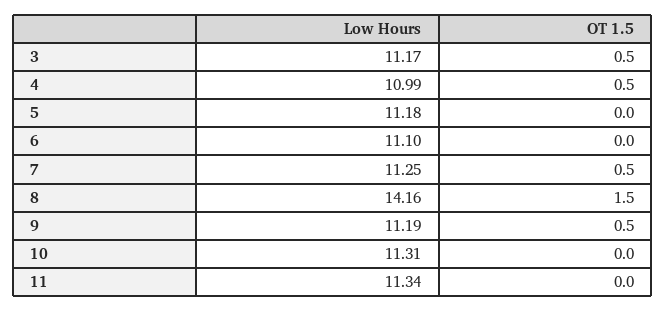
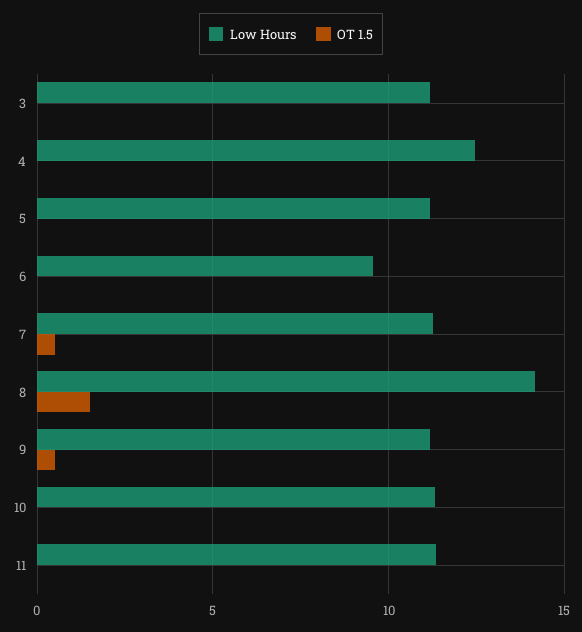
  {
    "Low Hours": {
      "3": 11.17,
-     "4": 10.99,
+     "4": 12.5,
      "5": 11.18,
-     "6": 11.1,
+     "6": 9.5,
      "7": 11.25,
      "8": 14.16,
      "9": 11.19,
      "10": 11.31,
      "11": 11.34
    },
    "OT 1.5": {
-     "3": 0.5,
+     "3": 0,
-     "4": 0.5,
+     "4": 0,
      "5": 0,
      "6": 0,
      "7": 0.5,
      "8": 1.5,
      "9": 0.5,
      "10": 0,
      "11": 0
    }
  }

